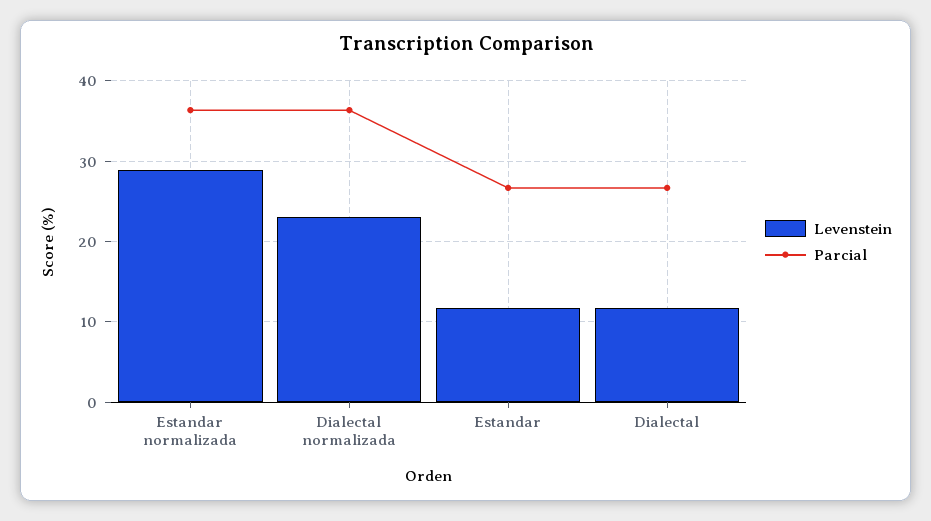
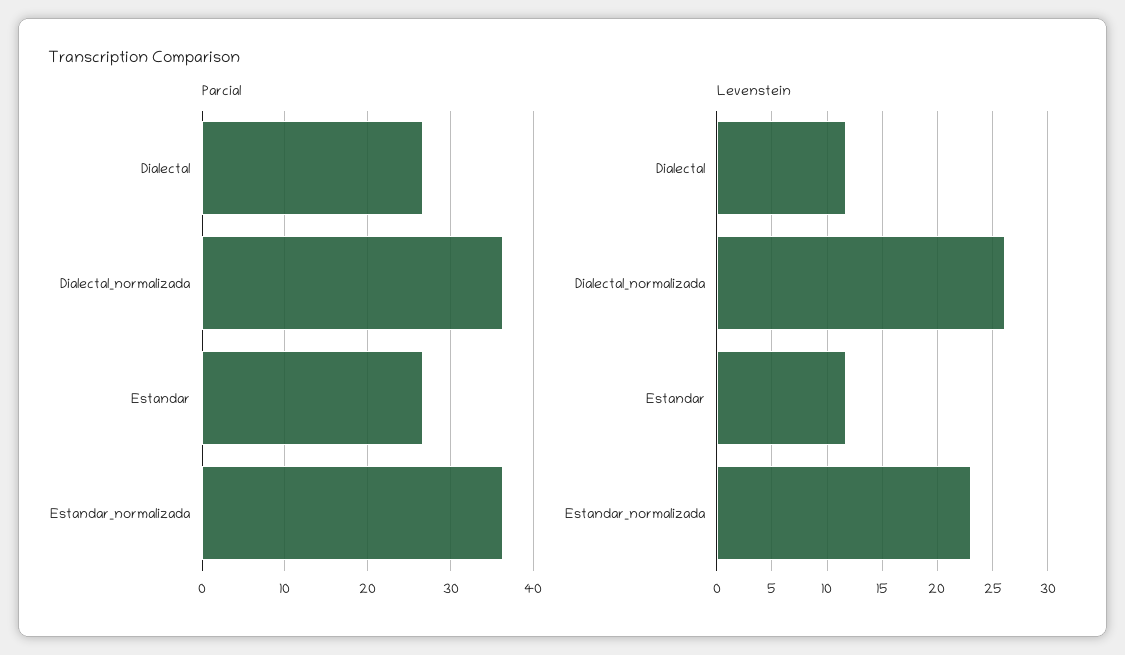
  {
    "Levenstein": {
-     "Estandar normalizada": 29,
+     "Estandar normalizada": 23,
-     "Dialectal normalizada": 23,
+     "Dialectal normalizada": 26,
      "Estandar": 12,
      "Dialectal": 12
    },
    "Parcial": {
      "Estandar normalizada": 36,
      "Dialectal normalizada": 36,
      "Estandar": 27,
      "Dialectal": 27
    }
  }

